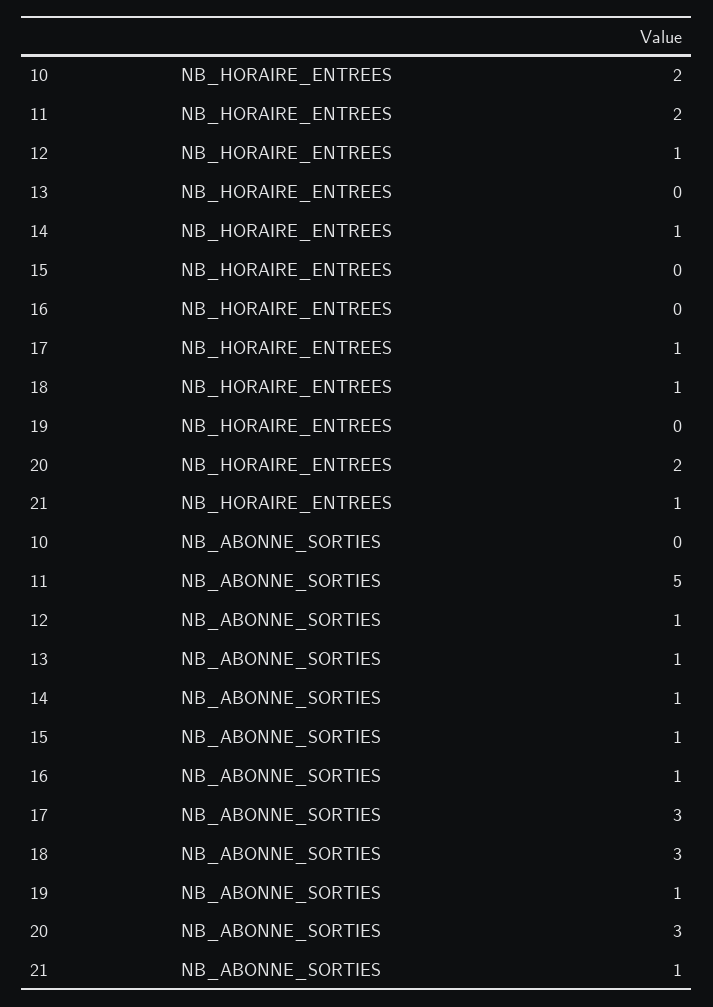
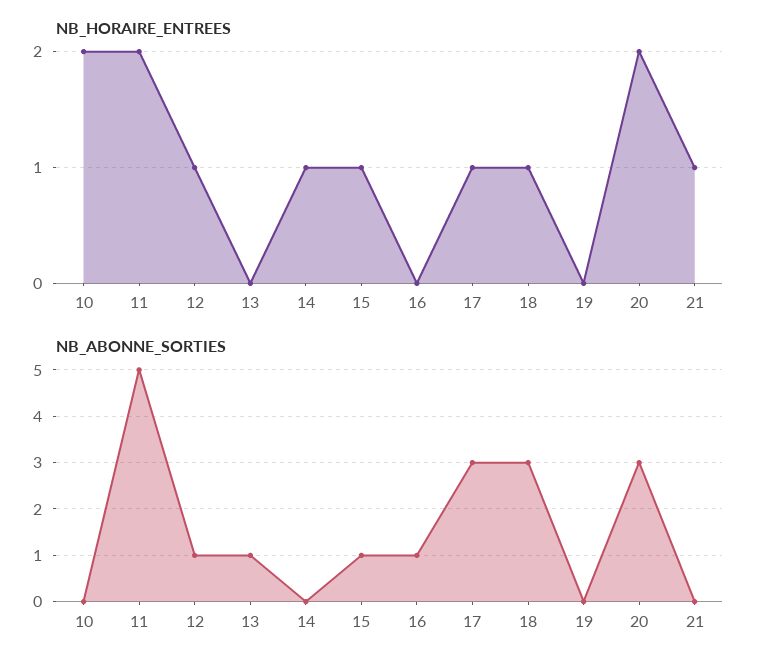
  {
    "NB_HORAIRE_ENTREES": {
      "10": 2,
      "11": 2,
      "12": 1,
      "13": 0,
      "14": 1,
-     "15": 0,
+     "15": 1,
      "16": 0,
      "17": 1,
      "18": 1,
      "19": 0,
      "20": 2,
      "21": 1
    },
    "NB_ABONNE_SORTIES": {
      "10": 0,
      "11": 5,
      "12": 1,
      "13": 1,
-     "14": 1,
+     "14": 0,
      "15": 1,
      "16": 1,
      "17": 3,
      "18": 3,
-     "19": 1,
+     "19": 0,
      "20": 3,
-     "21": 1
+     "21": 0
    }
  }

